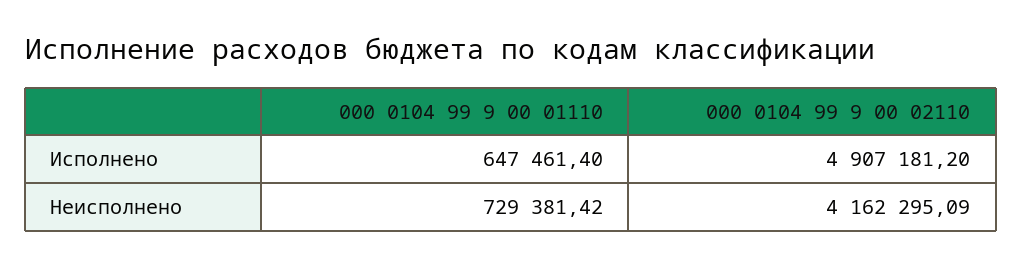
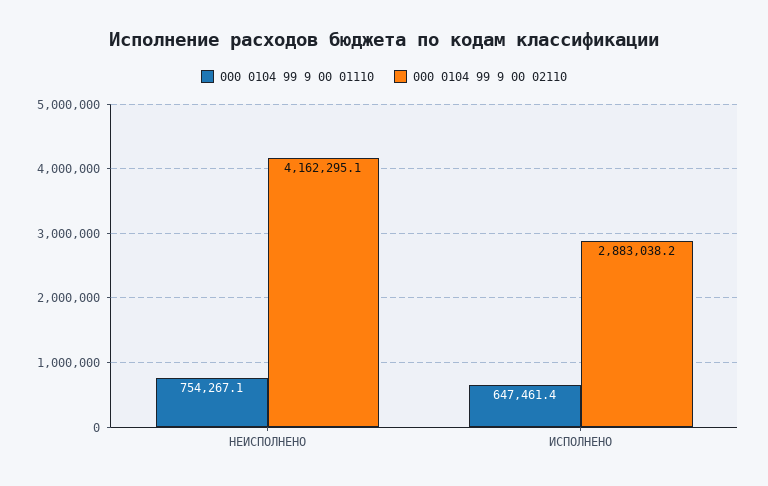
  {
    "000 0104 99 9 00 01110": {
      "Исполнено": 647461.4,
-     "Неисполнено": 729381.42
+     "Неисполнено": 754267.1
    },
    "000 0104 99 9 00 02110": {
-     "Исполнено": 4907181.2,
+     "Исполнено": 2883038.2,
      "Неисполнено": 4162295.09
    }
  }

